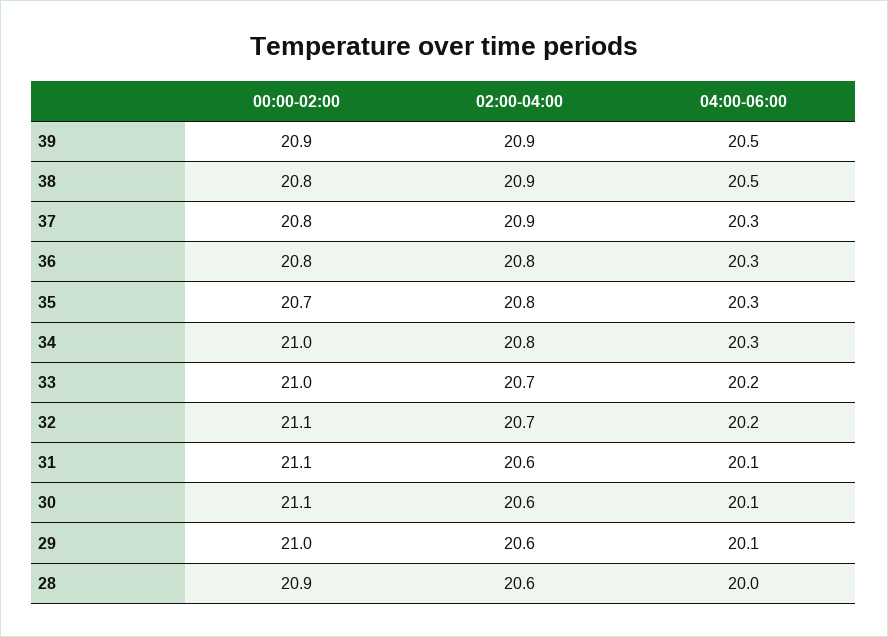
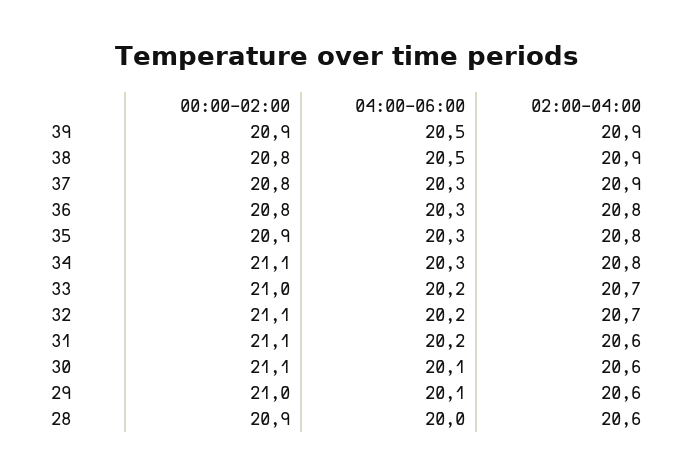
  {
    "00:00-02:00": {
      "39": 20.9,
      "38": 20.8,
      "37": 20.8,
      "36": 20.8,
-     "35": 20.7,
+     "35": 20.9,
-     "34": 21,
+     "34": 21.1,
      "33": 21,
      "32": 21.1,
      "31": 21.1,
      "30": 21.1,
      "29": 21,
      "28": 20.9
    },
    "02:00-04:00": {
      "39": 20.9,
      "38": 20.9,
      "37": 20.9,
      "36": 20.8,
      "35": 20.8,
      "34": 20.8,
      "33": 20.7,
      "32": 20.7,
      "31": 20.6,
      "30": 20.6,
      "29": 20.6,
      "28": 20.6
    },
    "04:00-06:00": {
      "39": 20.5,
      "38": 20.5,
      "37": 20.3,
      "36": 20.3,
      "35": 20.3,
      "34": 20.3,
      "33": 20.2,
      "32": 20.2,
-     "31": 20.1,
+     "31": 20.2,
      "30": 20.1,
      "29": 20.1,
      "28": 20
    }
  }

